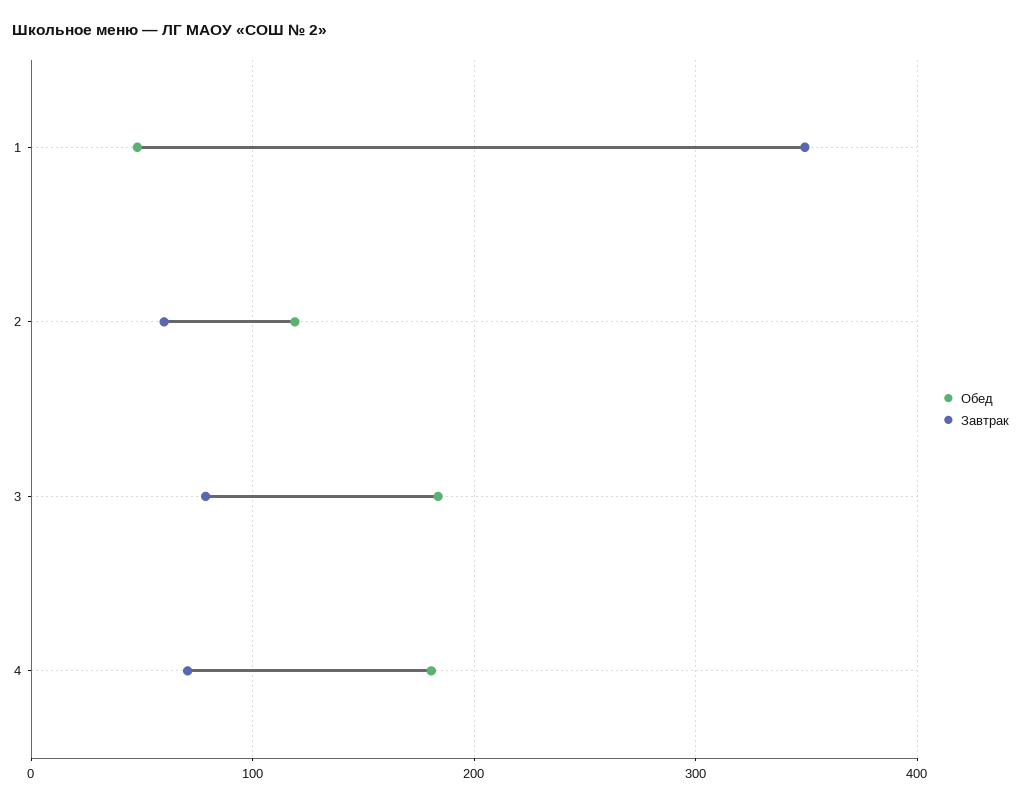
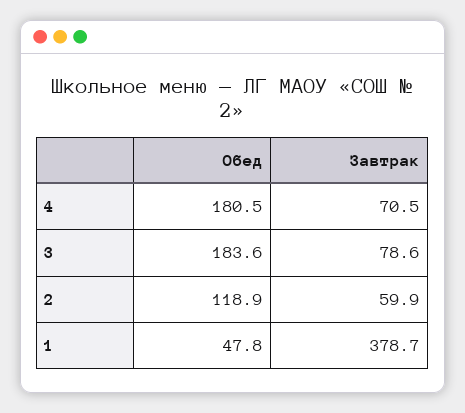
  {
    "Обед": {
      "1": 47.8,
      "2": 118.9,
      "3": 183.6,
      "4": 180.5
    },
    "Завтрак": {
-     "1": 350,
+     "1": 378.7,
      "2": 59.9,
      "3": 78.6,
      "4": 70.5
    }
  }

